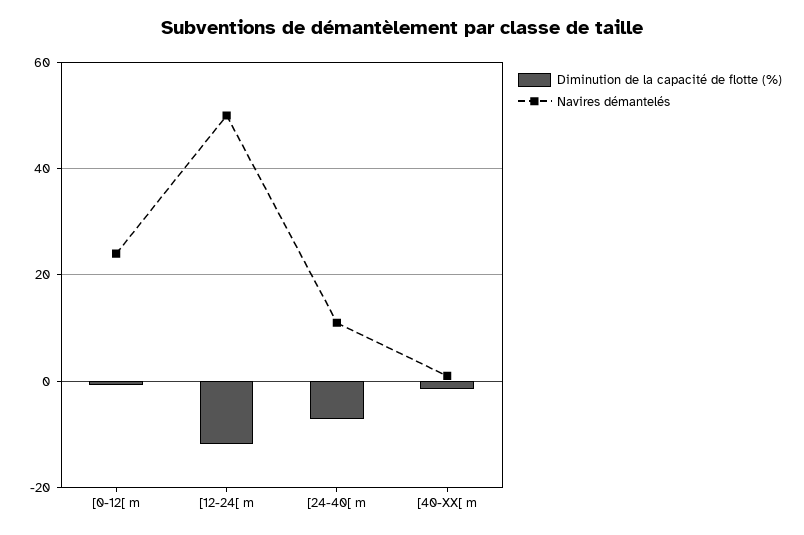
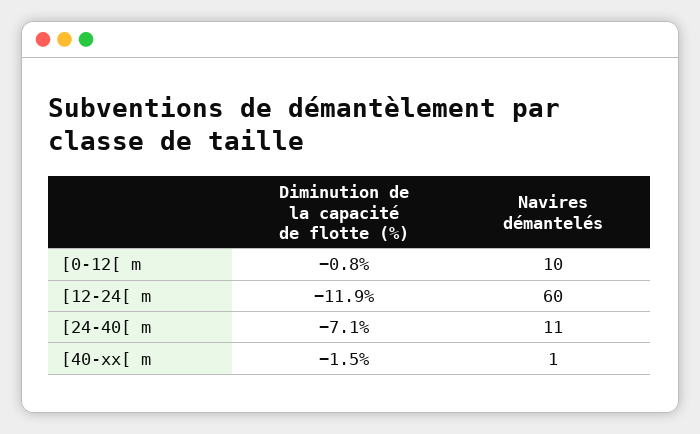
  {
    "Diminution de la capacité de flotte (%)": {
      "[0-12[ m": -0.8,
      "[12-24[ m": -11.9,
      "[24-40[ m": -7.1,
      "[40-XX[ m": -1.5
    },
    "Navires démantelés": {
-     "[0-12[ m": 24,
+     "[0-12[ m": 10,
-     "[12-24[ m": 50,
+     "[12-24[ m": 60,
      "[24-40[ m": 11,
      "[40-XX[ m": 1
    }
  }

